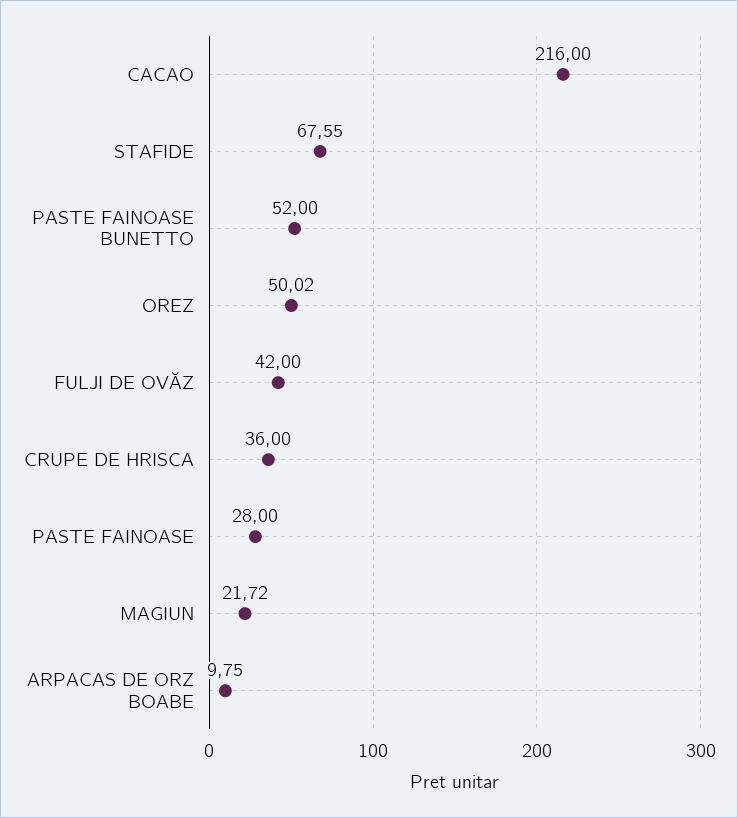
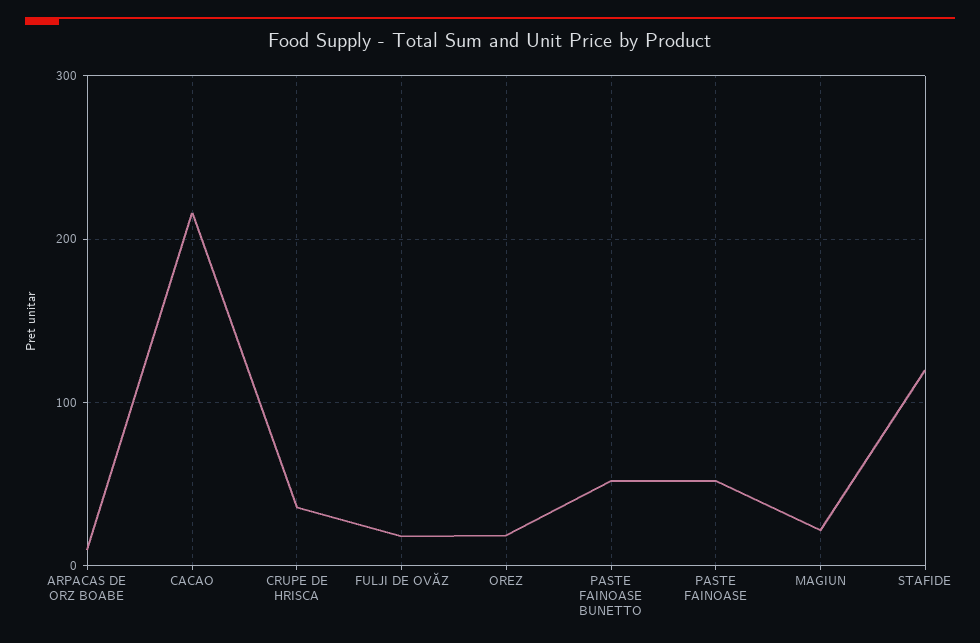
  {
    "CACAO": 216,
-   "STAFIDE": 67.55,
+   "STAFIDE": 120,
    "PASTE FAINOASE BUNETTO": 52,
-   "OREZ": 50.02,
+   "OREZ": 20,
-   "FULJI DE OVĂZ": 42,
+   "FULJI DE OVĂZ": 20,
    "CRUPE DE HRISCA": 36,
-   "PASTE FAINOASE": 28,
+   "PASTE FAINOASE": 50,
    "MAGIUN": 21.72,
    "ARPACAS DE ORZ BOABE": 9.75
  }

